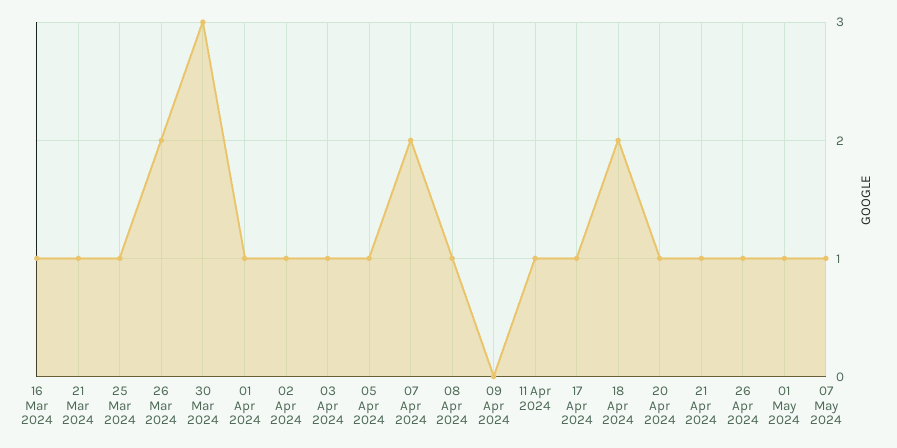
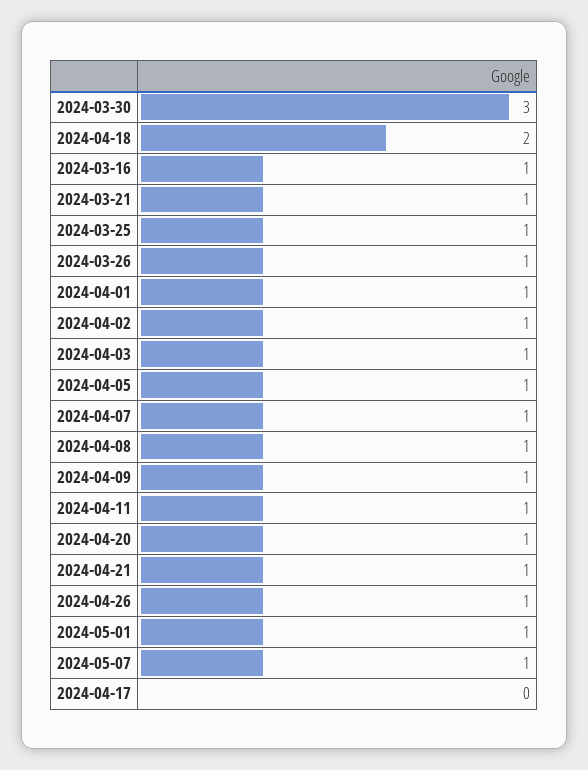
  {
    "16 Mar 2024": 1,
    "21 Mar 2024": 1,
    "25 Mar 2024": 1,
-   "26 Mar 2024": 2,
+   "26 Mar 2024": 1,
    "30 Mar 2024": 3,
    "01 Apr 2024": 1,
    "02 Apr 2024": 1,
    "03 Apr 2024": 1,
    "05 Apr 2024": 1,
-   "07 Apr 2024": 2,
+   "07 Apr 2024": 1,
    "08 Apr 2024": 1,
-   "09 Apr 2024": 0,
+   "09 Apr 2024": 1,
    "11 Apr 2024": 1,
-   "17 Apr 2024": 1,
+   "17 Apr 2024": 0,
    "18 Apr 2024": 2,
    "20 Apr 2024": 1,
    "21 Apr 2024": 1,
    "26 Apr 2024": 1,
    "01 May 2024": 1,
    "07 May 2024": 1
  }

